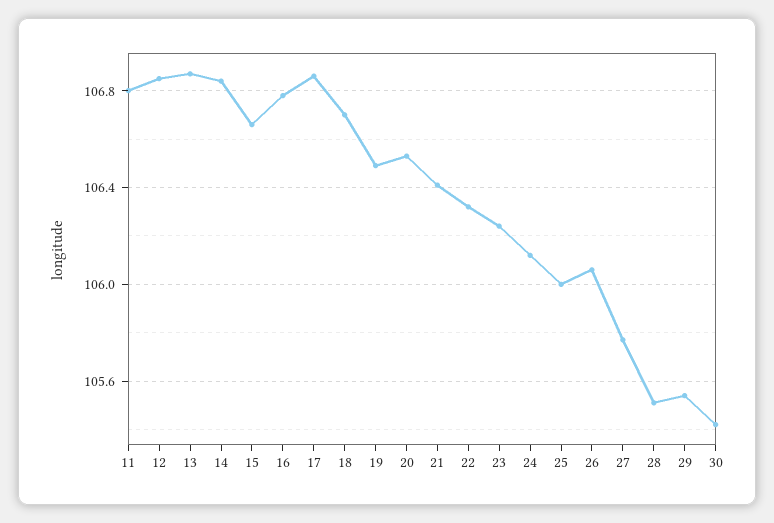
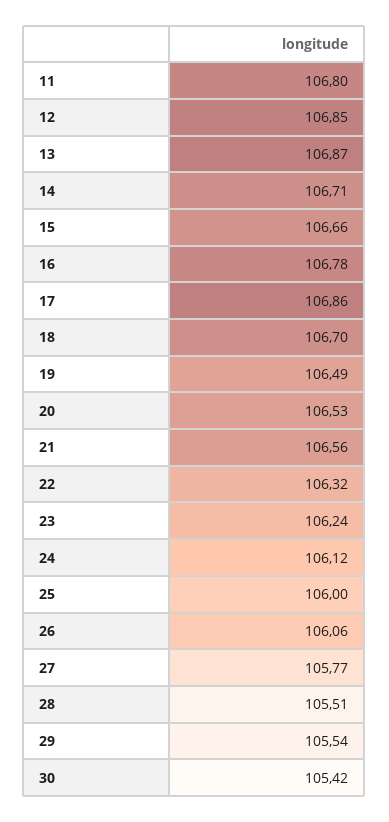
  {
    "11": 106.8,
    "12": 106.85,
    "13": 106.87,
-   "14": 106.85,
+   "14": 106.71,
    "15": 106.66,
    "16": 106.78,
    "17": 106.86,
    "18": 106.7,
    "19": 106.49,
    "20": 106.53,
-   "21": 106.4,
+   "21": 106.56,
    "22": 106.32,
    "23": 106.24,
    "24": 106.12,
    "25": 106,
    "26": 106.06,
    "27": 105.77,
    "28": 105.51,
    "29": 105.54,
    "30": 105.42
  }

